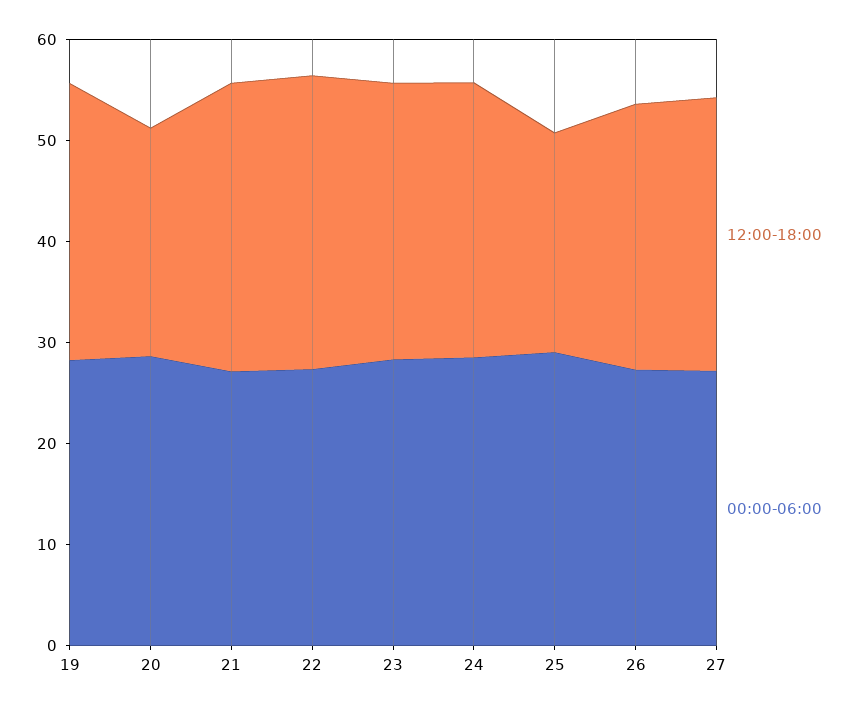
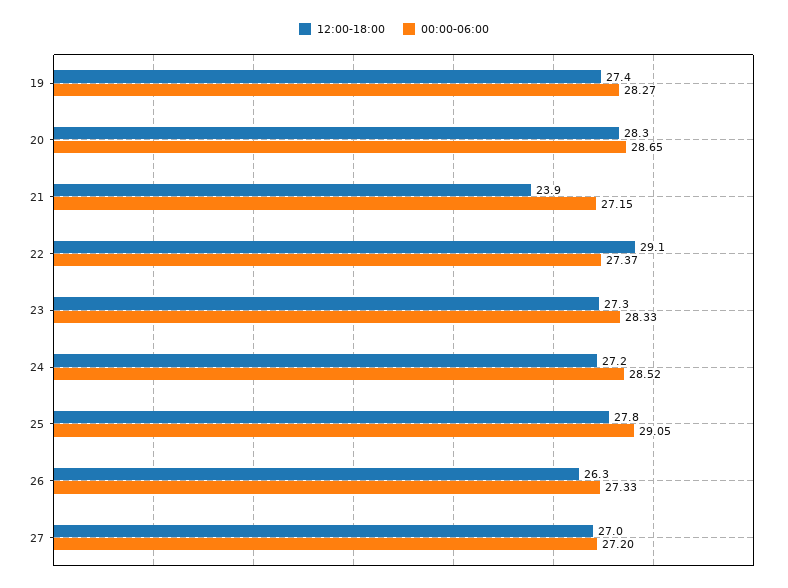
  {
    "12:00-18:00": {
      "19": 27.4,
-     "20": 22,
+     "20": 28.3,
-     "21": 28,
+     "21": 23.9,
      "22": 29.1,
      "23": 27.3,
      "24": 27.2,
-     "25": 22,
+     "25": 27.8,
      "26": 26.3,
      "27": 27
    },
    "00:00-06:00": {
      "19": 28.27,
      "20": 28.65,
      "21": 27.15,
      "22": 27.37,
      "23": 28.33,
      "24": 28.52,
      "25": 29.05,
      "26": 27.33,
      "27": 27.2
    }
  }

